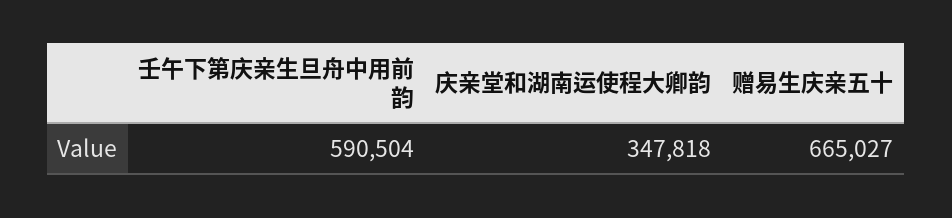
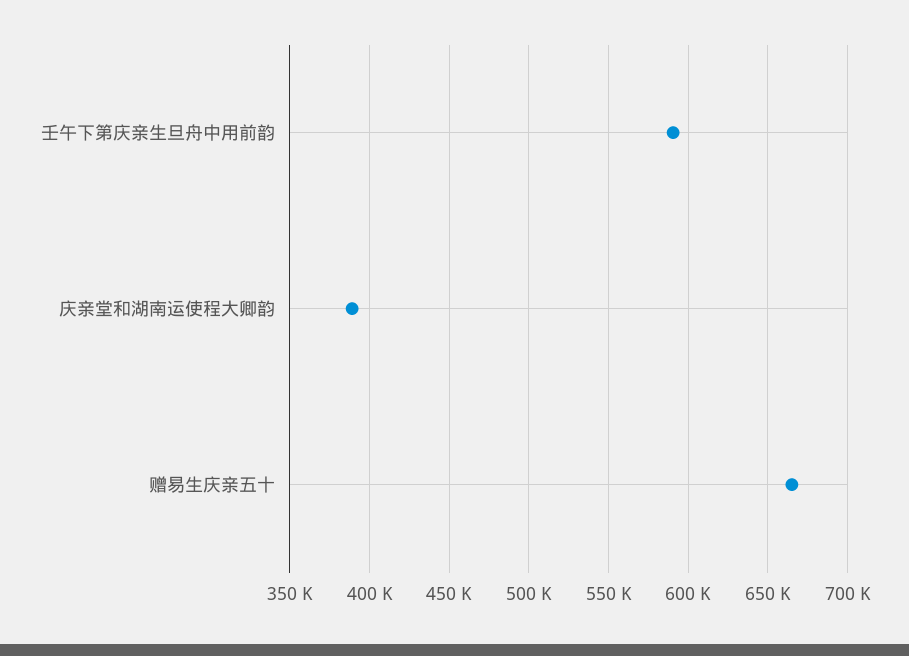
  {
    "壬午下第庆亲生旦舟中用前韵": 590504,
-   "庆亲堂和湖南运使程大卿韵": 347818,
+   "庆亲堂和湖南运使程大卿韵": 390000,
    "赠易生庆亲五十": 665027
  }

